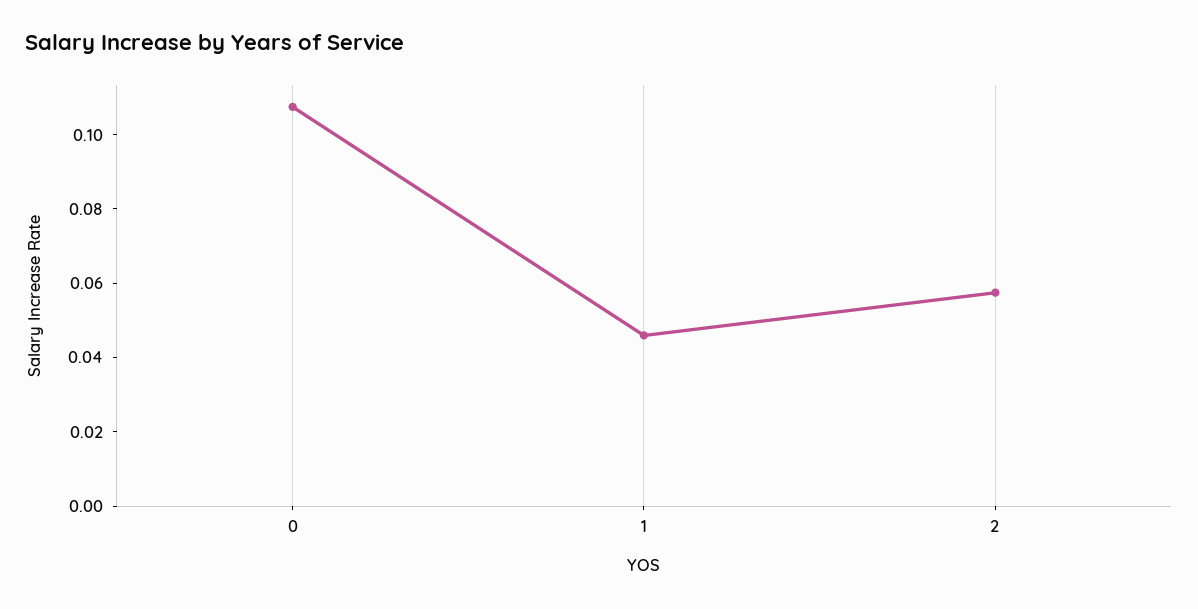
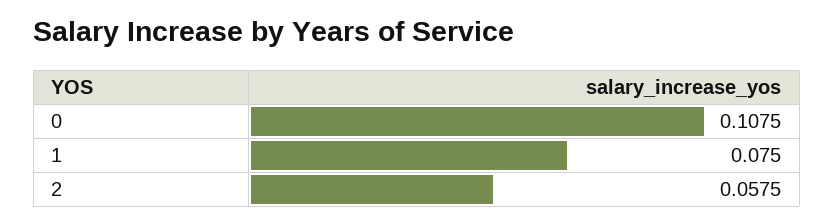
  {
    "0": 0.1075,
-   "1": 0.045,
+   "1": 0.075,
    "2": 0.0575
  }

